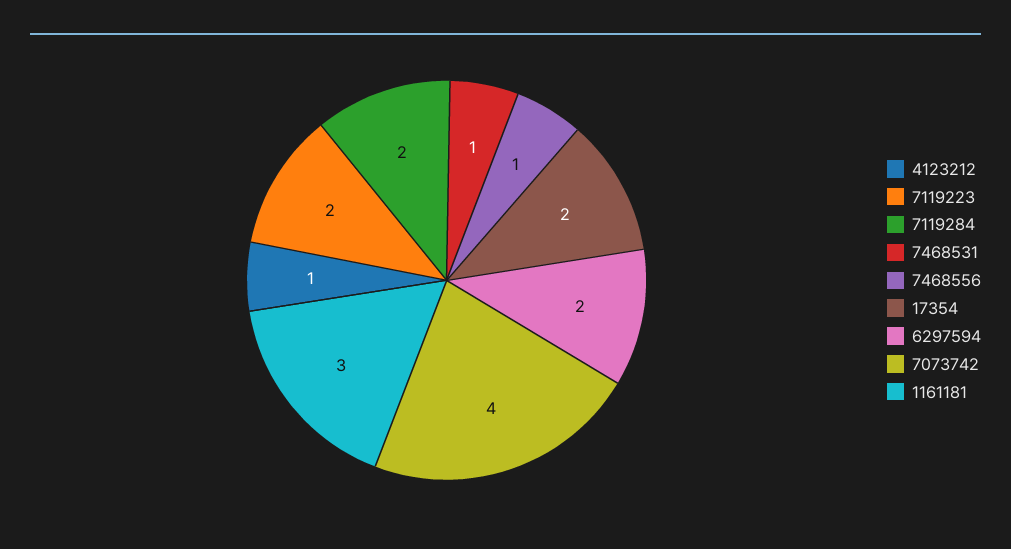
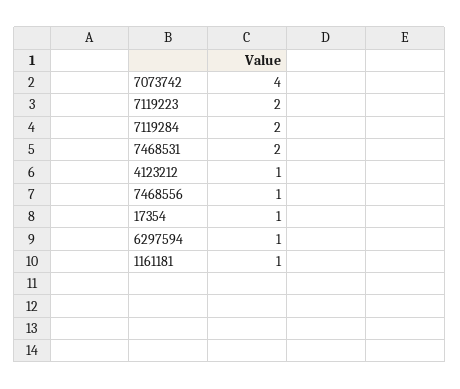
  {
    "4123212": 1,
    "7119223": 2,
    "7119284": 2,
-   "7468531": 1,
+   "7468531": 2,
    "7468556": 1,
-   "17354": 2,
+   "17354": 1,
-   "6297594": 2,
+   "6297594": 1,
    "7073742": 4,
-   "1161181": 3
+   "1161181": 1
  }

